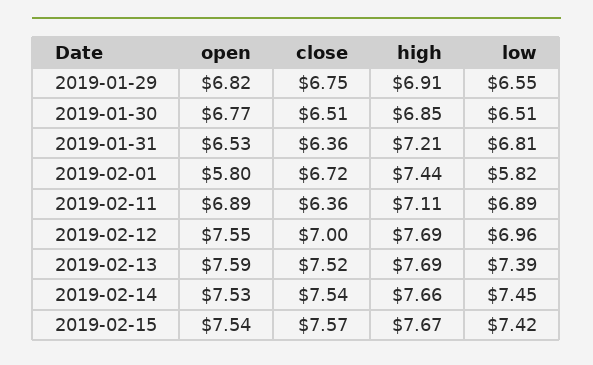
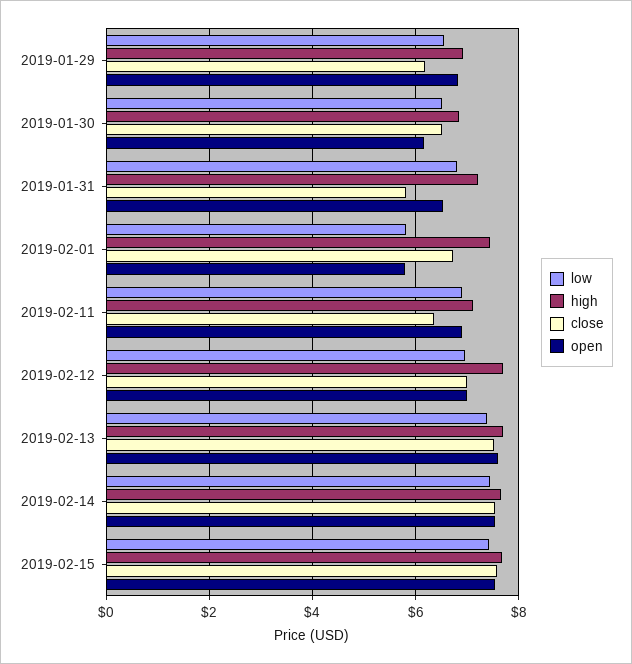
  {
    "open": {
      "2019-01-29": 6.82,
-     "2019-01-30": 6.77,
+     "2019-01-30": 6.2,
      "2019-01-31": 6.53,
      "2019-02-01": 5.8,
      "2019-02-11": 6.89,
-     "2019-02-12": 7.55,
+     "2019-02-12": 7,
      "2019-02-13": 7.59,
      "2019-02-14": 7.53,
      "2019-02-15": 7.54
    },
    "close": {
-     "2019-01-29": 6.75,
+     "2019-01-29": 6.2,
      "2019-01-30": 6.51,
-     "2019-01-31": 6.36,
+     "2019-01-31": 5.8,
      "2019-02-01": 6.72,
      "2019-02-11": 6.36,
      "2019-02-12": 7,
      "2019-02-13": 7.52,
      "2019-02-14": 7.54,
      "2019-02-15": 7.57
    },
    "high": {
      "2019-01-29": 6.91,
      "2019-01-30": 6.85,
      "2019-01-31": 7.21,
      "2019-02-01": 7.44,
      "2019-02-11": 7.11,
      "2019-02-12": 7.69,
      "2019-02-13": 7.69,
      "2019-02-14": 7.66,
      "2019-02-15": 7.67
    },
    "low": {
      "2019-01-29": 6.55,
      "2019-01-30": 6.51,
      "2019-01-31": 6.81,
      "2019-02-01": 5.82,
      "2019-02-11": 6.89,
      "2019-02-12": 6.96,
      "2019-02-13": 7.39,
      "2019-02-14": 7.45,
      "2019-02-15": 7.42
    }
  }

